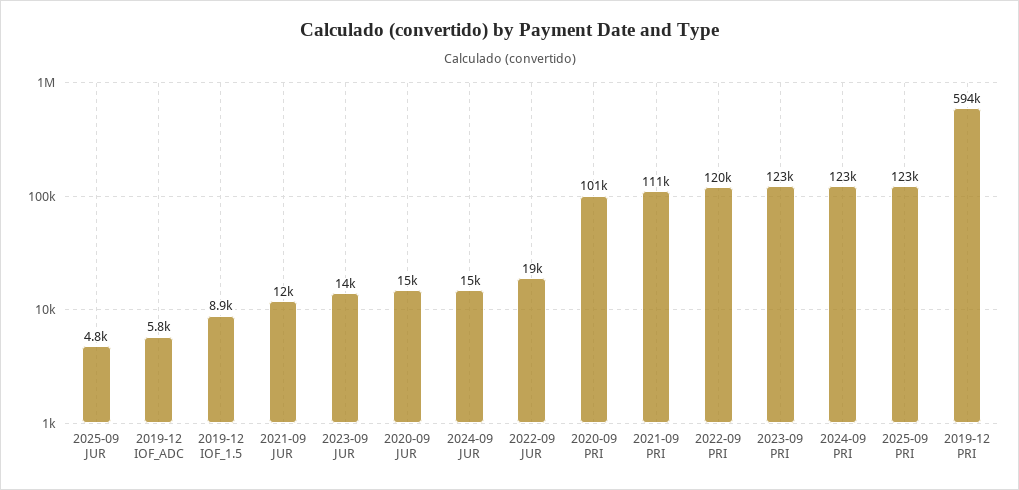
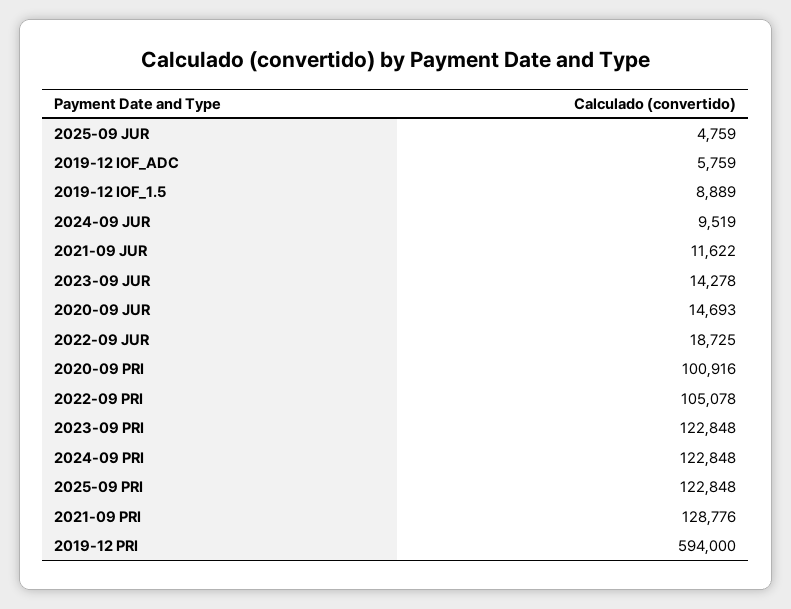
  {
    "2025-09 JUR": 4759,
    "2019-12 IOF_ADC": 5759,
    "2019-12 IOF_1.5": 8889,
    "2021-09 JUR": 11622,
    "2023-09 JUR": 14278,
    "2020-09 JUR": 14693,
-   "2024-09 JUR": 15000,
+   "2024-09 JUR": 9519,
    "2022-09 JUR": 18725,
    "2020-09 PRI": 100916,
-   "2021-09 PRI": 111000,
+   "2021-09 PRI": 128776,
-   "2022-09 PRI": 120000,
+   "2022-09 PRI": 105078,
    "2023-09 PRI": 122848,
    "2024-09 PRI": 122848,
    "2025-09 PRI": 122848,
    "2019-12 PRI": 594000
  }

